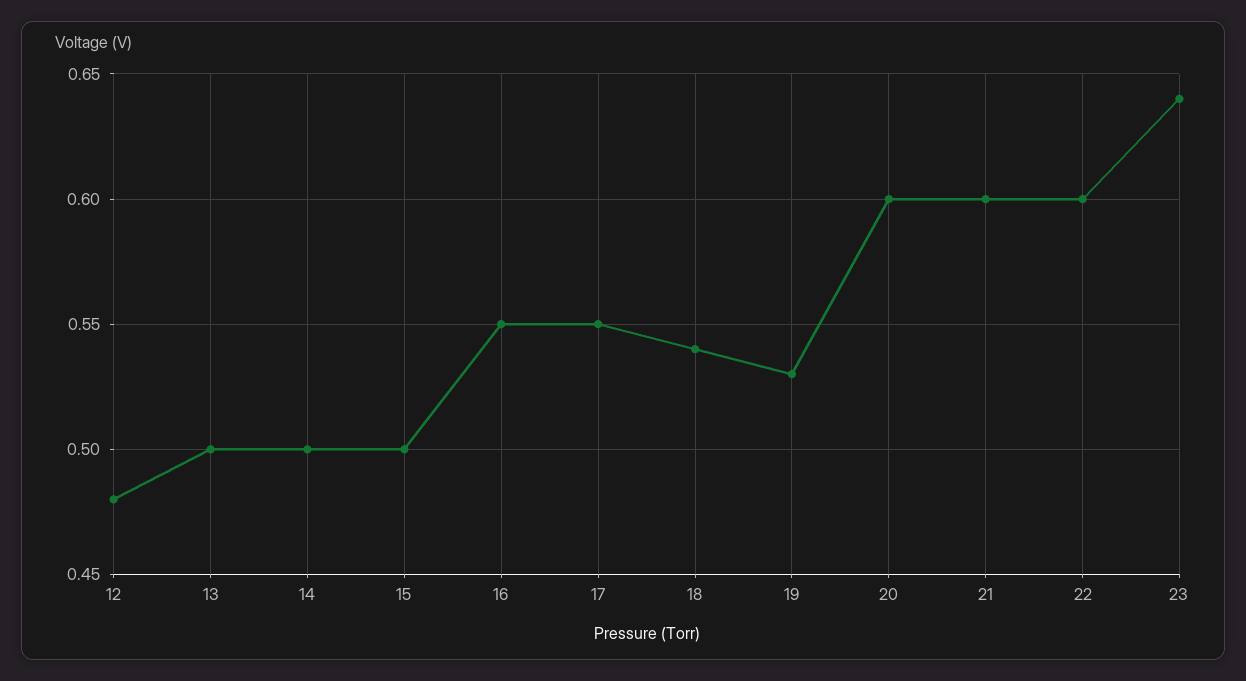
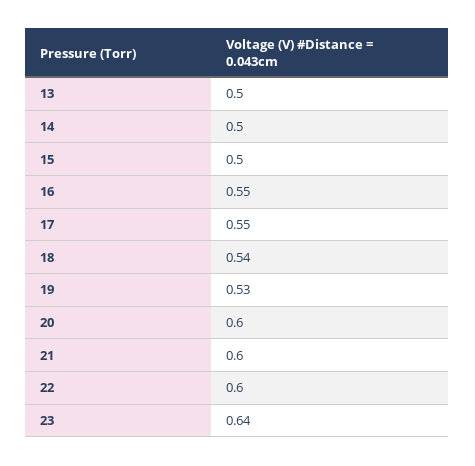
  {
-   "12": 0.48,
    "13": 0.5,
    "14": 0.5,
    "15": 0.5,
    "16": 0.55,
    "17": 0.55,
    "18": 0.54,
    "19": 0.53,
    "20": 0.6,
    "21": 0.6,
    "22": 0.6,
    "23": 0.64
  }

